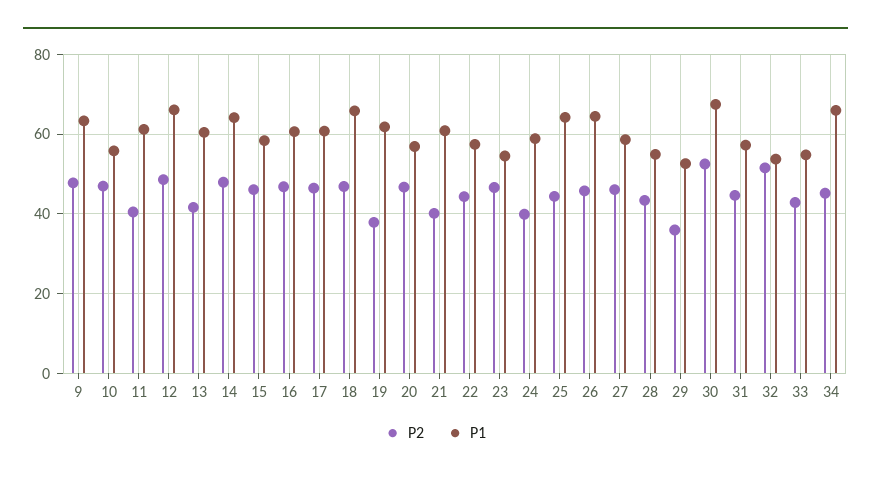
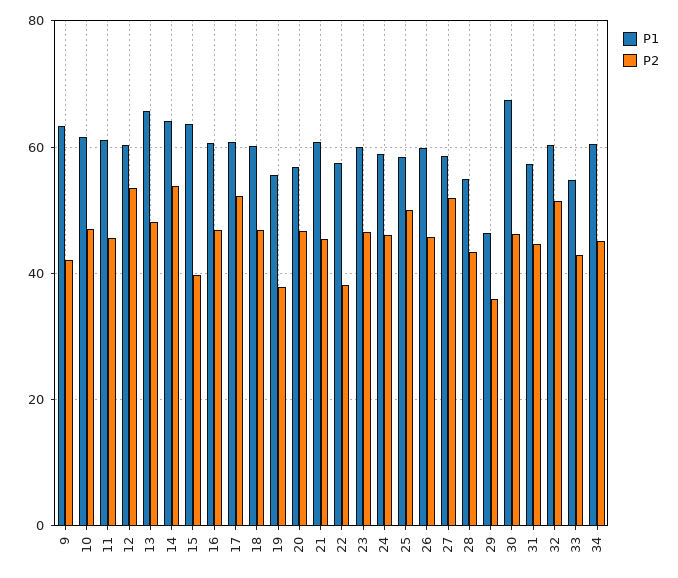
  {
    "P2": {
-     "9": 48,
+     "9": 42,
      "10": 46,
-     "11": 40,
+     "11": 46,
-     "12": 48,
+     "12": 54,
-     "13": 42,
+     "13": 48,
-     "14": 48,
+     "14": 54,
-     "15": 46,
+     "15": 40,
      "16": 46,
-     "17": 46,
+     "17": 52,
      "18": 46,
      "19": 38,
      "20": 46,
-     "21": 40,
+     "21": 46,
-     "22": 44,
+     "22": 38,
      "23": 46,
-     "24": 40,
+     "24": 46,
-     "25": 44,
+     "25": 50,
      "26": 46,
-     "27": 46,
+     "27": 52,
      "28": 44,
      "29": 36,
-     "30": 52,
+     "30": 46,
      "31": 44,
      "32": 52,
      "33": 42,
      "34": 46
    },
    "P1": {
      "9": 64,
-     "10": 56,
+     "10": 62,
      "11": 62,
-     "12": 66,
+     "12": 60,
-     "13": 60,
+     "13": 66,
      "14": 64,
-     "15": 58,
+     "15": 64,
      "16": 60,
      "17": 60,
-     "18": 66,
+     "18": 60,
-     "19": 62,
+     "19": 56,
      "20": 56,
      "21": 60,
      "22": 58,
-     "23": 54,
+     "23": 60,
      "24": 58,
-     "25": 64,
+     "25": 58,
-     "26": 64,
+     "26": 60,
      "27": 58,
      "28": 54,
-     "29": 52,
+     "29": 46,
      "30": 68,
      "31": 58,
-     "32": 54,
+     "32": 60,
      "33": 54,
-     "34": 66
+     "34": 60
    }
  }

